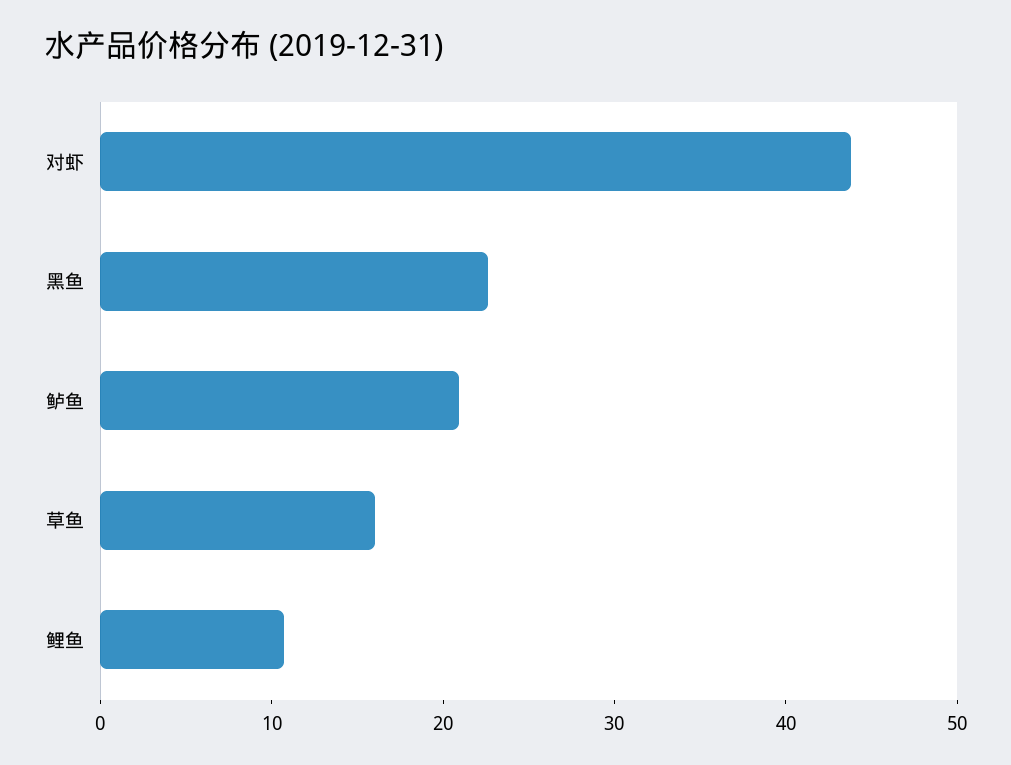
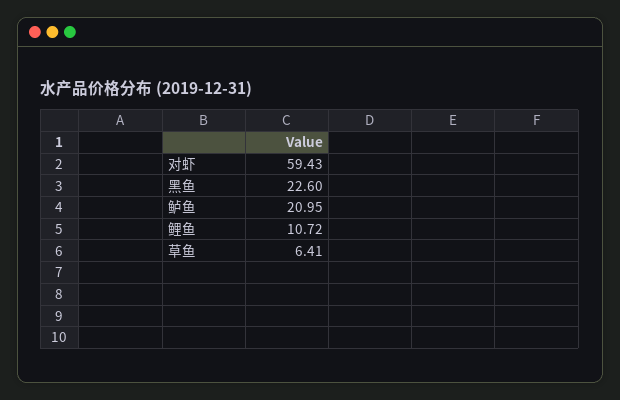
  {
-   "对虾": 44,
+   "对虾": 59.43,
    "黑鱼": 22.6,
    "鲈鱼": 20.95,
-   "草鱼": 16,
+   "草鱼": 6.41,
    "鲤鱼": 10.72
  }

